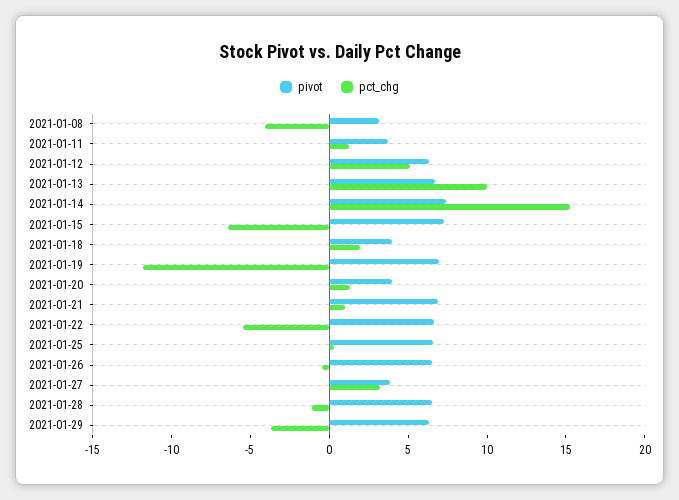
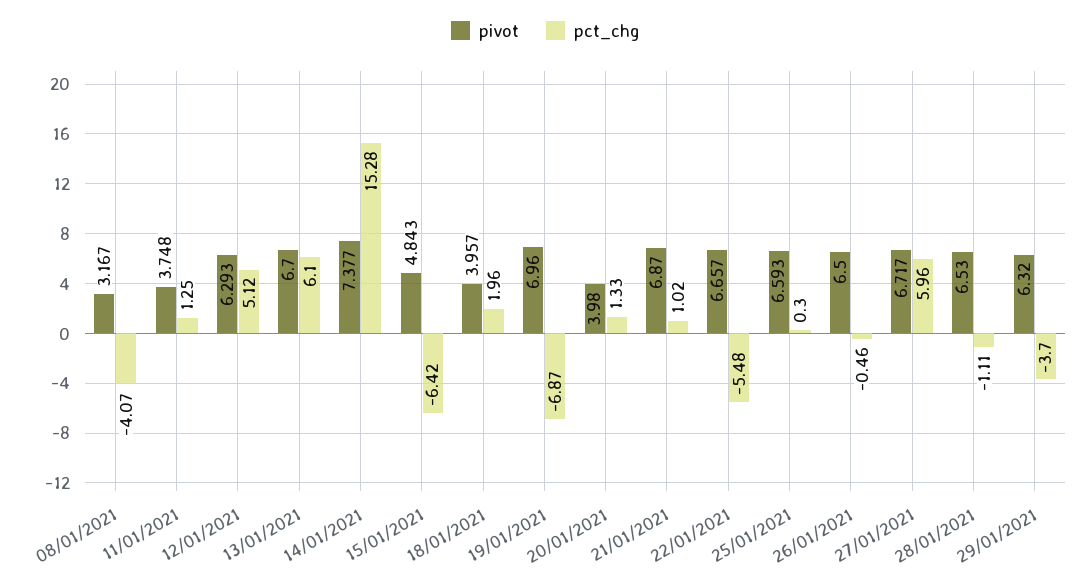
  {
    "pivot": {
      "2021-01-08": 3.167,
      "2021-01-11": 3.748,
      "2021-01-12": 6.293,
      "2021-01-13": 6.7,
      "2021-01-14": 7.377,
-     "2021-01-15": 7,
+     "2021-01-15": 4.843,
      "2021-01-18": 3.957,
      "2021-01-19": 6.96,
      "2021-01-20": 3.98,
      "2021-01-21": 6.87,
      "2021-01-22": 6.657,
      "2021-01-25": 6.593,
      "2021-01-26": 6.5,
-     "2021-01-27": 4,
+     "2021-01-27": 6.717,
      "2021-01-28": 6.53,
      "2021-01-29": 6.32
    },
    "pct_chg": {
      "2021-01-08": -4.07,
      "2021-01-11": 1.25,
      "2021-01-12": 5.12,
-     "2021-01-13": 10,
+     "2021-01-13": 6.1,
      "2021-01-14": 15.28,
      "2021-01-15": -6.42,
      "2021-01-18": 1.96,
-     "2021-01-19": -12,
+     "2021-01-19": -6.87,
      "2021-01-20": 1.33,
      "2021-01-21": 1.02,
      "2021-01-22": -5.48,
      "2021-01-25": 0.3,
      "2021-01-26": -0.46,
-     "2021-01-27": 3,
+     "2021-01-27": 5.96,
      "2021-01-28": -1.11,
      "2021-01-29": -3.7
    }
  }

